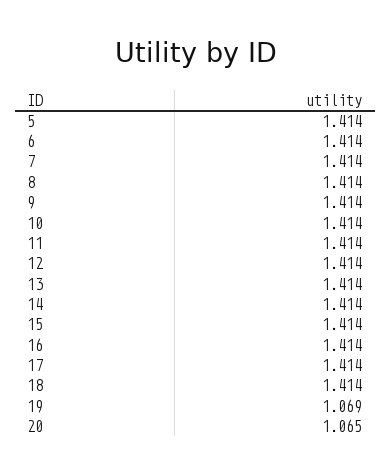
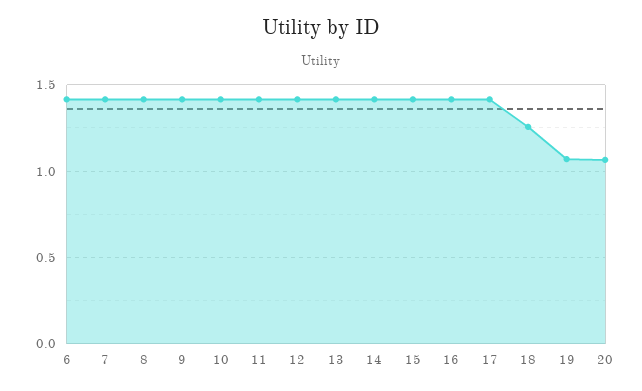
  {
-   "5": 1.414,
    "6": 1.414,
    "7": 1.414,
    "8": 1.414,
    "9": 1.414,
    "10": 1.414,
    "11": 1.414,
    "12": 1.414,
    "13": 1.414,
    "14": 1.414,
    "15": 1.414,
    "16": 1.414,
    "17": 1.414,
-   "18": 1.414,
+   "18": 1.25,
    "19": 1.069,
    "20": 1.065
  }

